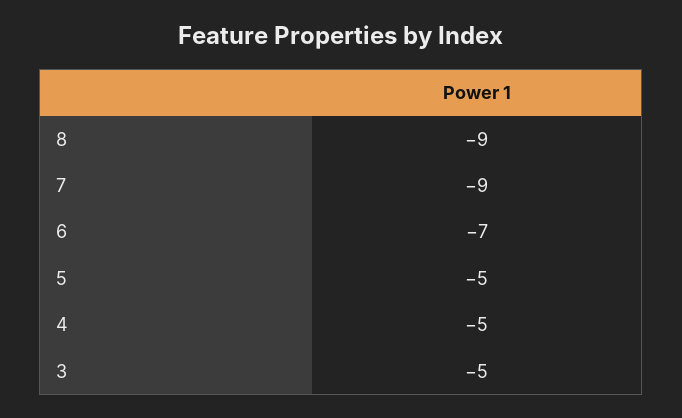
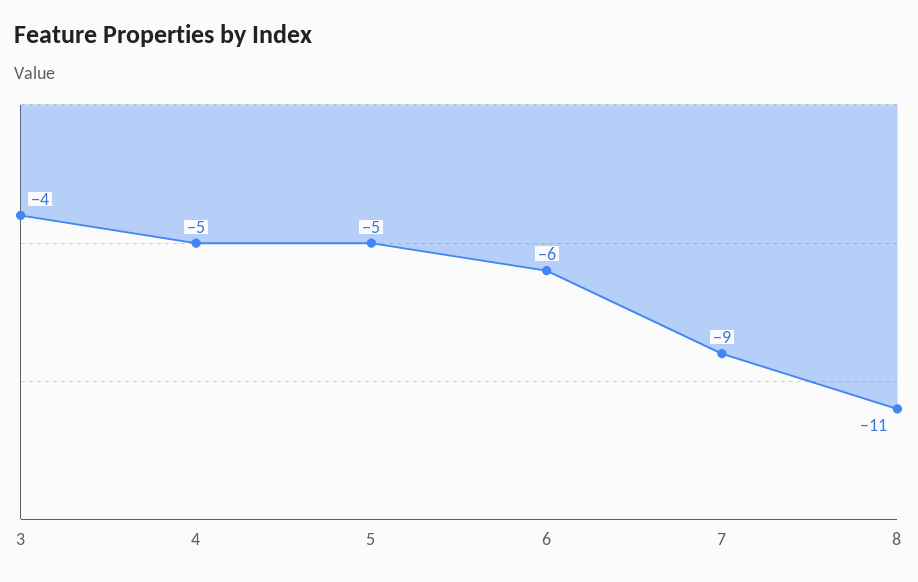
  {
-   "8": -9,
+   "8": -11,
    "7": -9,
-   "6": -7,
+   "6": -6,
    "5": -5,
    "4": -5,
-   "3": -5
+   "3": -4
  }

